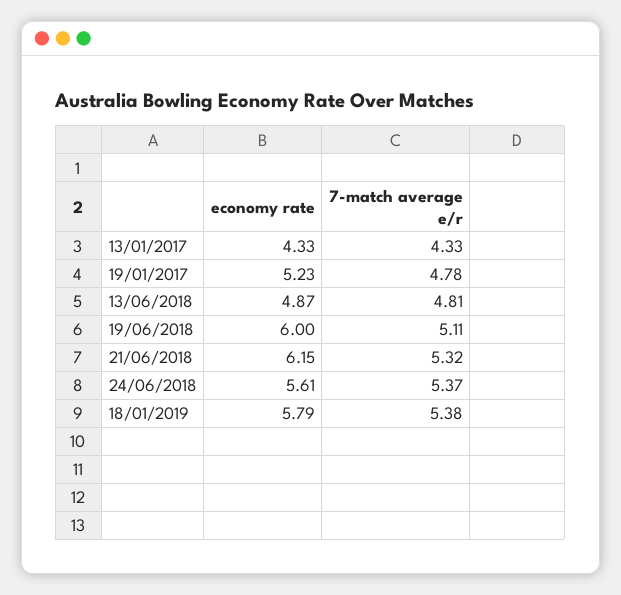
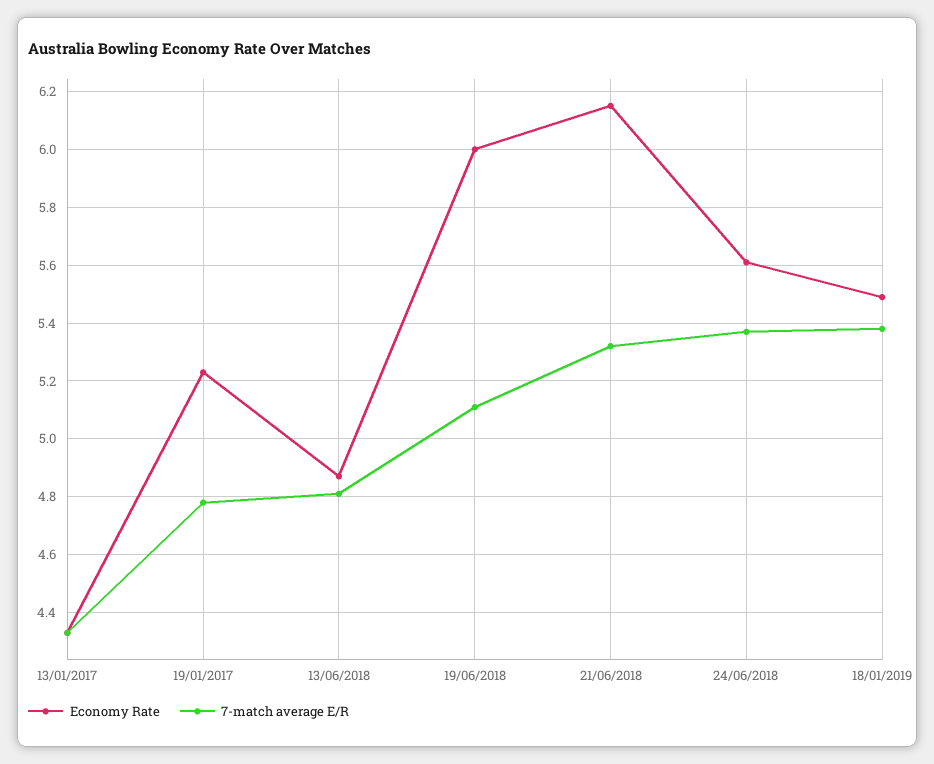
  {
    "economy rate": {
      "13/01/2017": 4.33,
      "19/01/2017": 5.23,
      "13/06/2018": 4.87,
      "19/06/2018": 6,
      "21/06/2018": 6.15,
      "24/06/2018": 5.61,
-     "18/01/2019": 5.79
+     "18/01/2019": 5.5
    },
    "7-match average e/r": {
      "13/01/2017": 4.33,
      "19/01/2017": 4.78,
      "13/06/2018": 4.81,
      "19/06/2018": 5.11,
      "21/06/2018": 5.32,
      "24/06/2018": 5.37,
      "18/01/2019": 5.38
    }
  }

